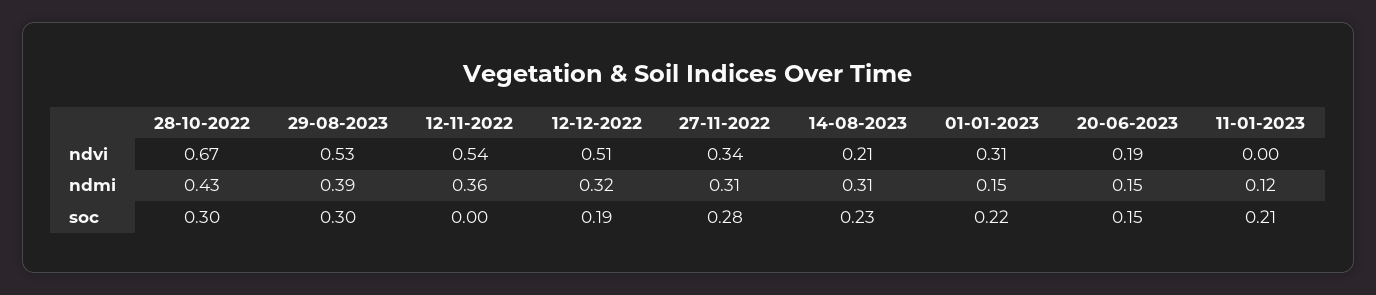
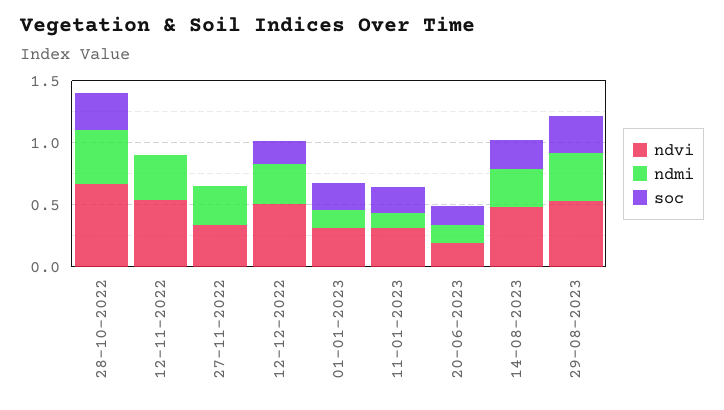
  {
    "ndvi": {
      "28-10-2022": 0.67,
      "29-08-2023": 0.53,
      "12-11-2022": 0.54,
      "12-12-2022": 0.51,
      "27-11-2022": 0.34,
-     "14-08-2023": 0.21,
+     "14-08-2023": 0.5,
      "01-01-2023": 0.31,
      "20-06-2023": 0.19,
-     "11-01-2023": 0
+     "11-01-2023": 0.3
    },
    "ndmi": {
      "28-10-2022": 0.43,
      "29-08-2023": 0.39,
      "12-11-2022": 0.36,
      "12-12-2022": 0.32,
      "27-11-2022": 0.31,
      "14-08-2023": 0.31,
      "01-01-2023": 0.15,
      "20-06-2023": 0.15,
      "11-01-2023": 0.12
    },
    "soc": {
      "28-10-2022": 0.3,
      "29-08-2023": 0.3,
      "12-11-2022": 0,
      "12-12-2022": 0.19,
-     "27-11-2022": 0.28,
+     "27-11-2022": 0,
      "14-08-2023": 0.23,
      "01-01-2023": 0.22,
      "20-06-2023": 0.15,
      "11-01-2023": 0.21
    }
  }

